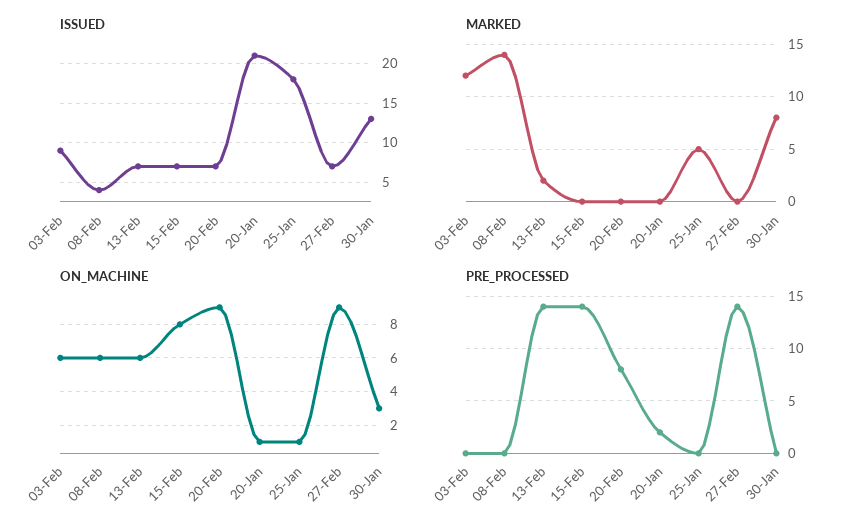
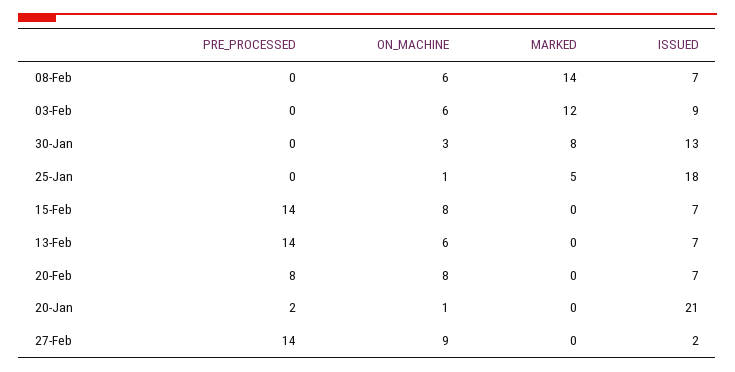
  {
    "ISSUED": {
      "03-Feb": 9,
-     "08-Feb": 4,
+     "08-Feb": 7,
      "13-Feb": 7,
      "15-Feb": 7,
      "20-Feb": 7,
      "20-Jan": 21,
      "25-Jan": 18,
-     "27-Feb": 7,
+     "27-Feb": 2,
      "30-Jan": 13
    },
    "MARKED": {
      "03-Feb": 12,
      "08-Feb": 14,
-     "13-Feb": 2,
+     "13-Feb": 0,
      "15-Feb": 0,
      "20-Feb": 0,
      "20-Jan": 0,
      "25-Jan": 5,
      "27-Feb": 0,
      "30-Jan": 8
    },
    "ON_MACHINE": {
      "03-Feb": 6,
      "08-Feb": 6,
      "13-Feb": 6,
      "15-Feb": 8,
-     "20-Feb": 9,
+     "20-Feb": 8,
      "20-Jan": 1,
      "25-Jan": 1,
      "27-Feb": 9,
      "30-Jan": 3
    },
    "PRE_PROCESSED": {
      "03-Feb": 0,
      "08-Feb": 0,
      "13-Feb": 14,
      "15-Feb": 14,
      "20-Feb": 8,
      "20-Jan": 2,
      "25-Jan": 0,
      "27-Feb": 14,
      "30-Jan": 0
    }
  }

